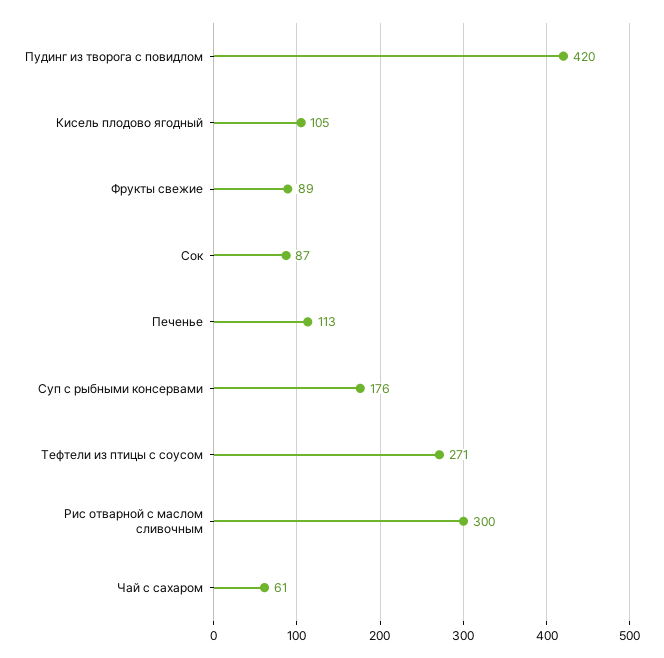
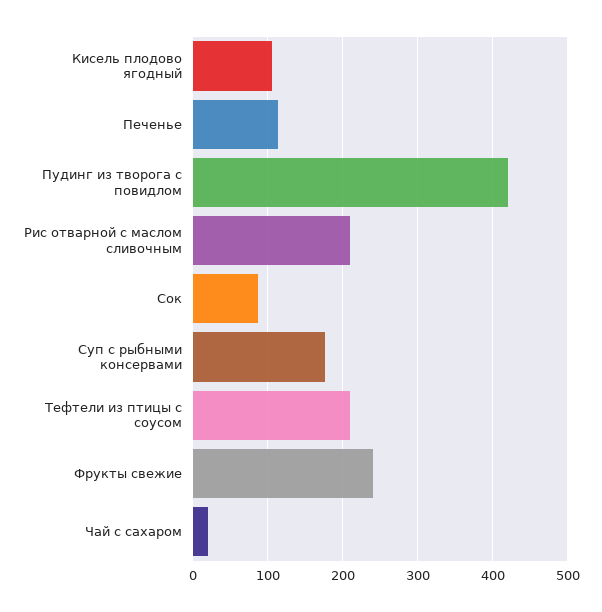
  {
    "Пудинг из творога с повидлом": 420,
    "Кисель плодово ягодный": 105,
-   "Фрукты свежие": 89,
+   "Фрукты свежие": 240,
    "Сок": 87,
    "Печенье": 113,
    "Суп с рыбными консервами": 176,
-   "Тефтели из птицы с соусом": 271,
+   "Тефтели из птицы с соусом": 210,
-   "Рис отварной с маслом сливочным": 300,
+   "Рис отварной с маслом сливочным": 210,
-   "Чай с сахаром": 61
+   "Чай с сахаром": 20
  }

